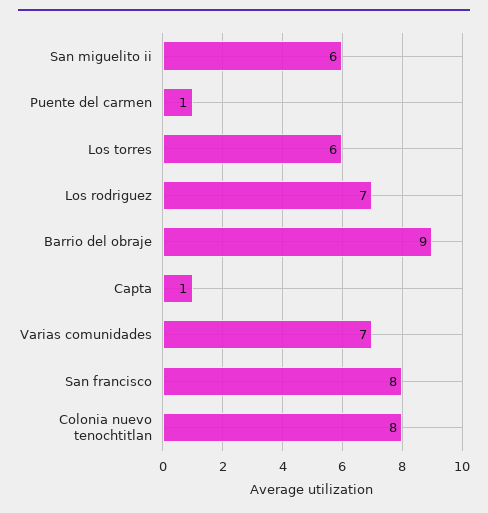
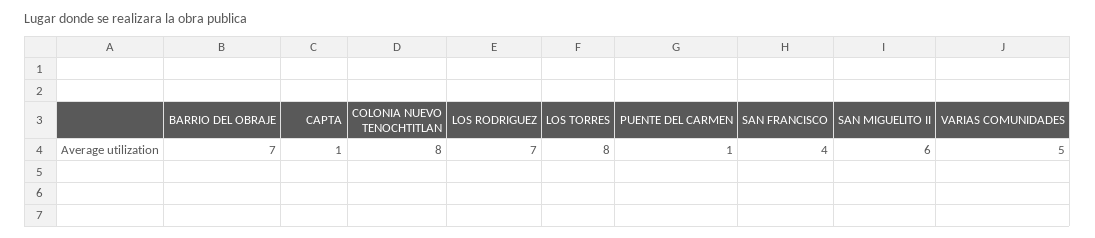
  {
    "San miguelito ii": 6,
    "Puente del carmen": 1,
-   "Los torres": 6,
+   "Los torres": 8,
    "Los rodriguez": 7,
-   "Barrio del obraje": 9,
+   "Barrio del obraje": 7,
    "Capta": 1,
-   "Varias comunidades": 7,
+   "Varias comunidades": 5,
-   "San francisco": 8,
+   "San francisco": 4,
    "Colonia nuevo tenochtitlan": 8
  }

